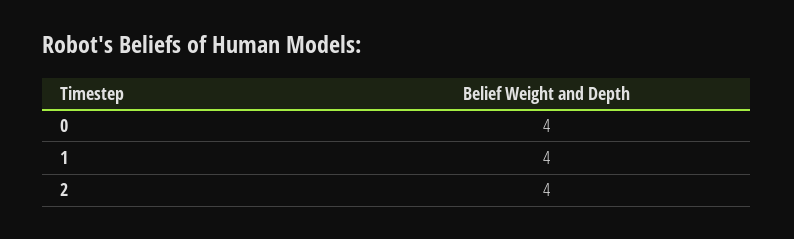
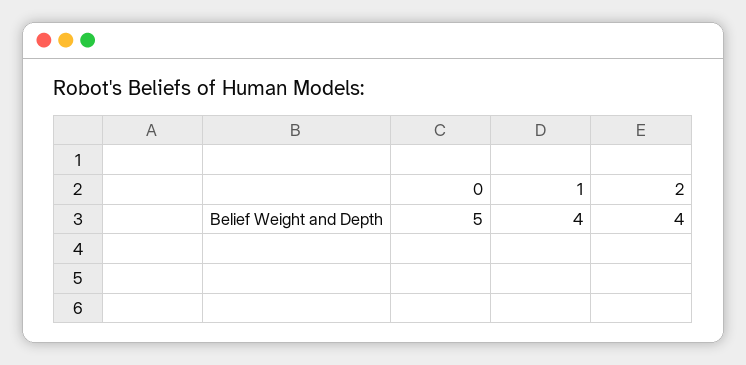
  {
-   "0": 4,
+   "0": 5,
    "1": 4,
    "2": 4
  }

